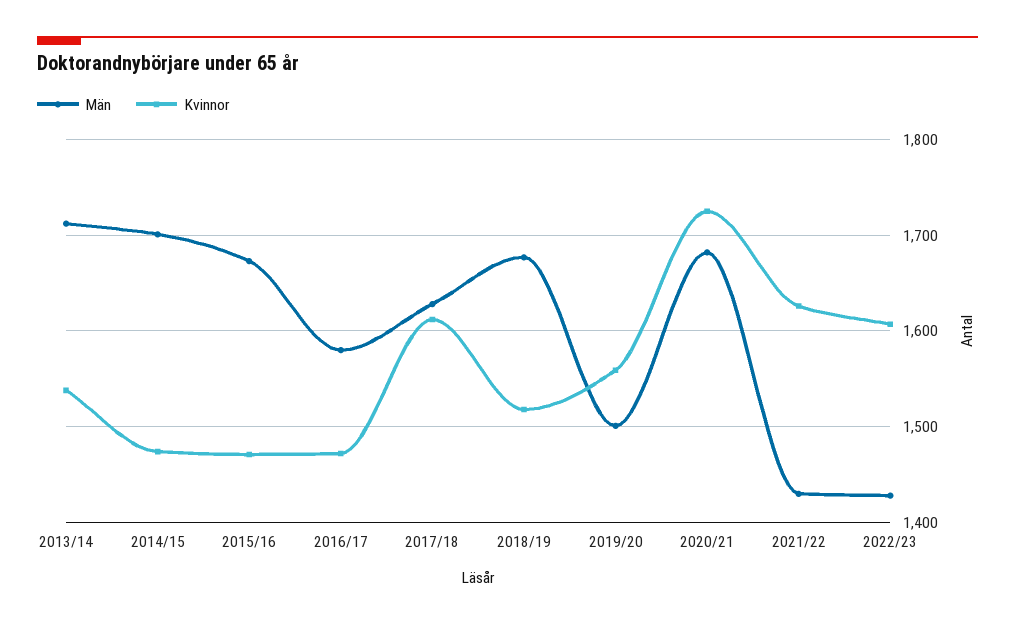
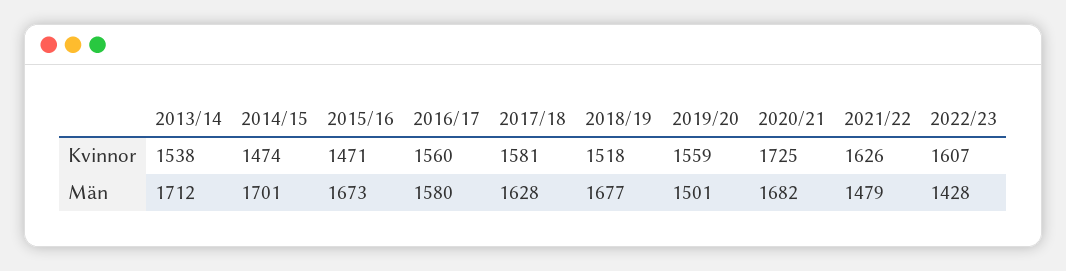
  {
    "Män": {
      "2013/14": 1712,
      "2014/15": 1701,
      "2015/16": 1673,
      "2016/17": 1580,
      "2017/18": 1628,
      "2018/19": 1677,
      "2019/20": 1501,
      "2020/21": 1682,
-     "2021/22": 1430,
+     "2021/22": 1479,
      "2022/23": 1428
    },
    "Kvinnor": {
      "2013/14": 1538,
      "2014/15": 1474,
      "2015/16": 1471,
-     "2016/17": 1470,
+     "2016/17": 1560,
-     "2017/18": 1610,
+     "2017/18": 1581,
      "2018/19": 1518,
      "2019/20": 1559,
      "2020/21": 1725,
      "2021/22": 1626,
      "2022/23": 1607
    }
  }

